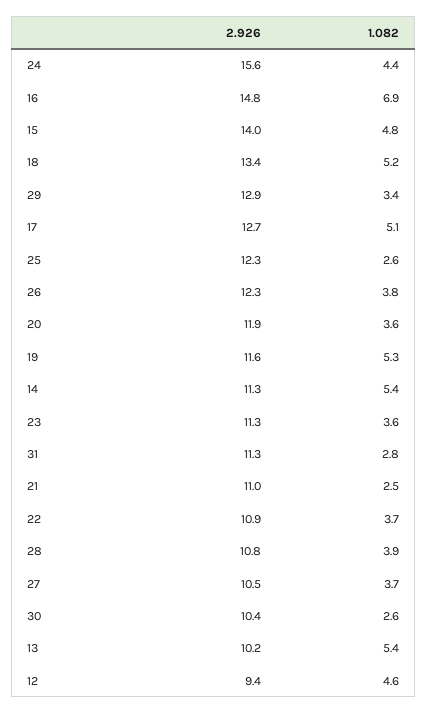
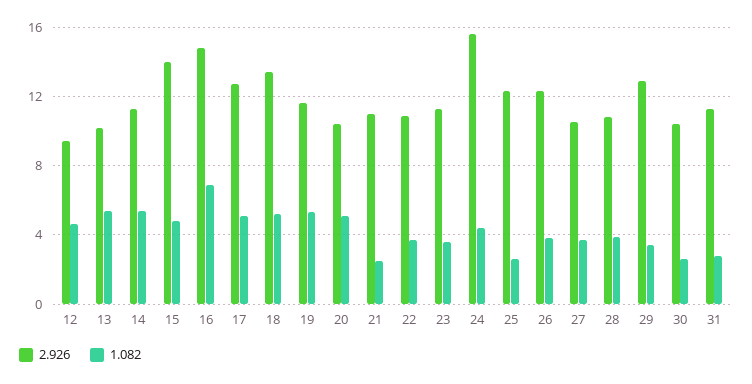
  {
    "2.926": {
      "24": 15.6,
      "16": 14.8,
      "15": 14,
      "18": 13.4,
      "29": 12.9,
      "17": 12.7,
      "25": 12.3,
      "26": 12.3,
-     "20": 11.9,
+     "20": 10.5,
      "19": 11.6,
      "14": 11.3,
      "23": 11.3,
      "31": 11.3,
      "21": 11,
      "22": 10.9,
      "28": 10.8,
      "27": 10.5,
      "30": 10.4,
      "13": 10.2,
      "12": 9.4
    },
    "1.082": {
      "24": 4.4,
      "16": 6.9,
      "15": 4.8,
      "18": 5.2,
      "29": 3.4,
      "17": 5.1,
      "25": 2.6,
      "26": 3.8,
-     "20": 3.6,
+     "20": 5,
      "19": 5.3,
      "14": 5.4,
      "23": 3.6,
      "31": 2.8,
      "21": 2.5,
      "22": 3.7,
      "28": 3.9,
      "27": 3.7,
      "30": 2.6,
      "13": 5.4,
      "12": 4.6
    }
  }

